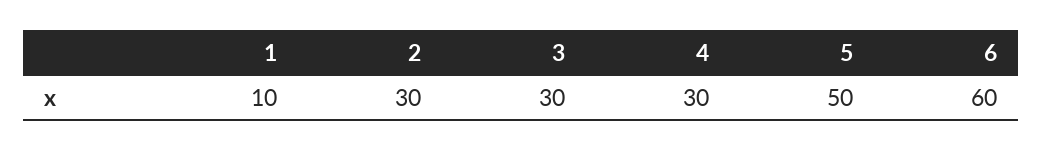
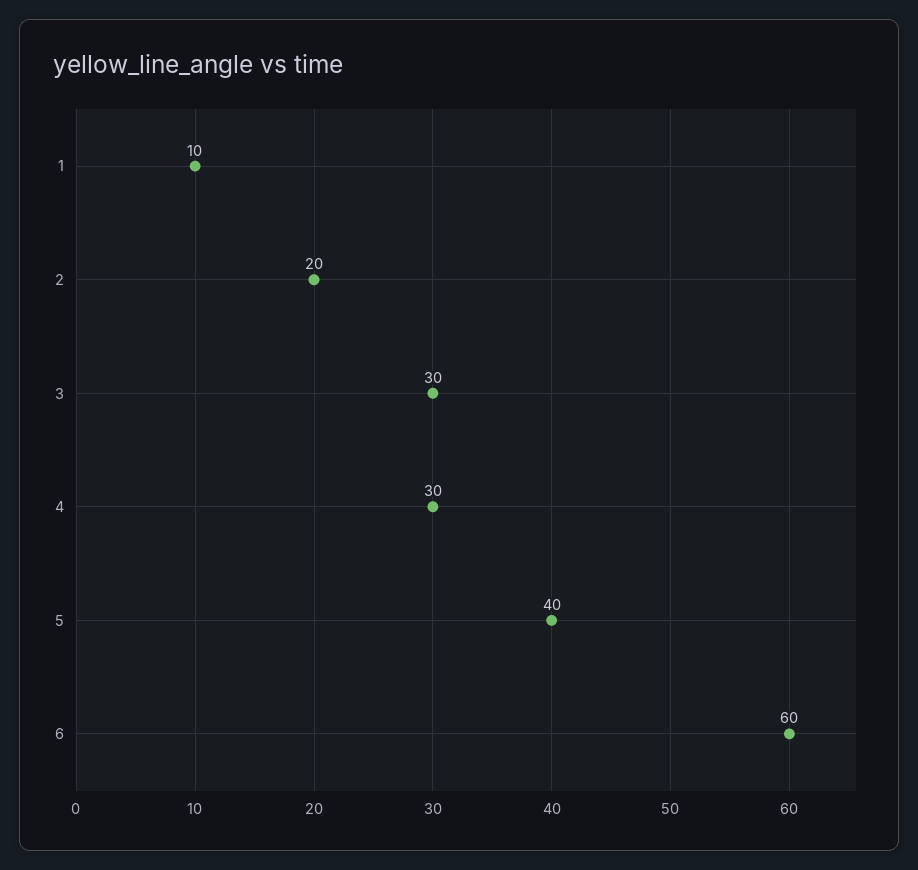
  {
    "1": 10,
-   "2": 30,
+   "2": 20,
    "3": 30,
    "4": 30,
-   "5": 50,
+   "5": 40,
    "6": 60
  }

